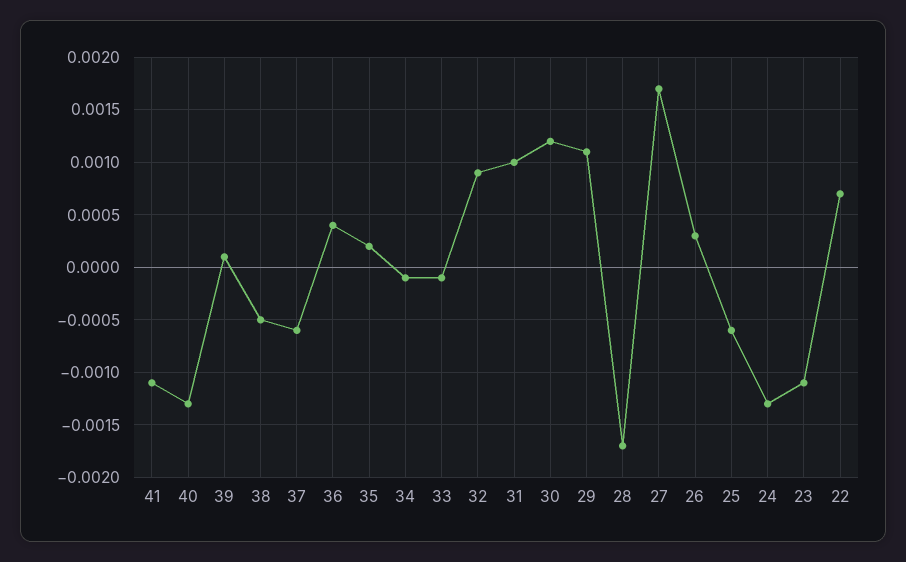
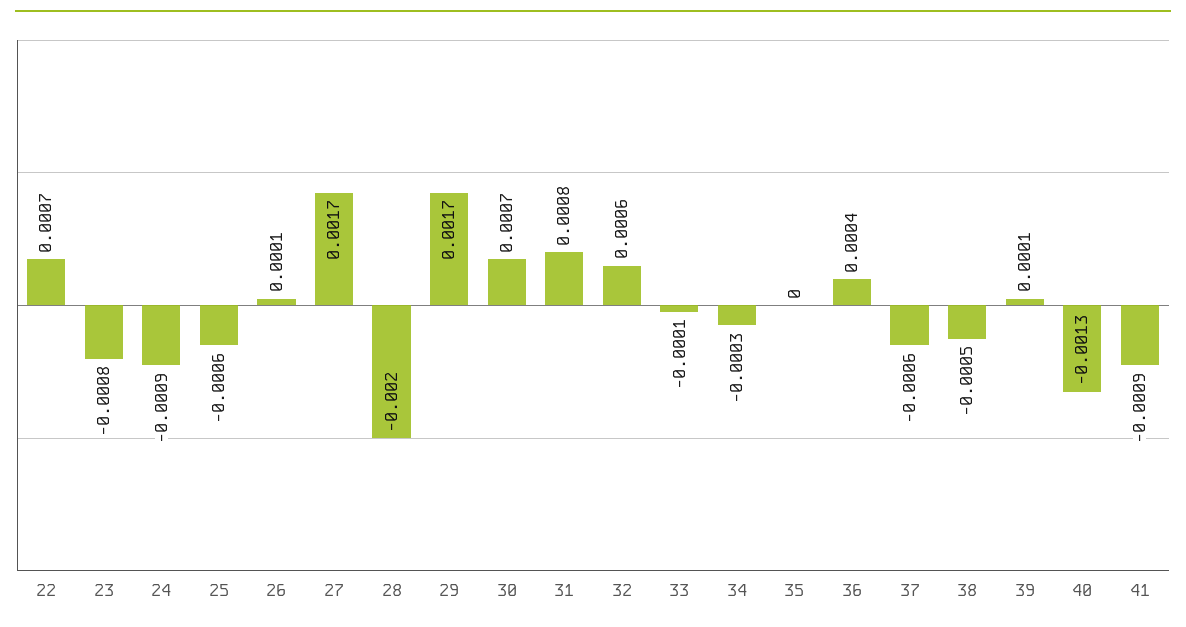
  {
-   "41": -0.0011,
+   "41": -0.0009,
    "40": -0.0013,
    "39": 0.0001,
    "38": -0.0005,
    "37": -0.0006,
    "36": 0.0004,
-   "35": 0.0002,
+   "35": 0,
-   "34": -0.0001,
+   "34": -0.0003,
    "33": -0.0001,
-   "32": 0.0009,
+   "32": 0.0006,
-   "31": 0.001,
+   "31": 0.0008,
-   "30": 0.0012,
+   "30": 0.0007,
-   "29": 0.0011,
+   "29": 0.0017,
-   "28": -0.0017,
+   "28": -0.002,
    "27": 0.0017,
-   "26": 0.0003,
+   "26": 0.0001,
    "25": -0.0006,
-   "24": -0.0013,
+   "24": -0.0009,
-   "23": -0.0011,
+   "23": -0.0008,
    "22": 0.0007
  }

